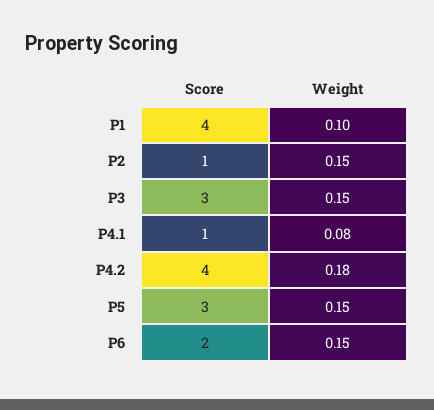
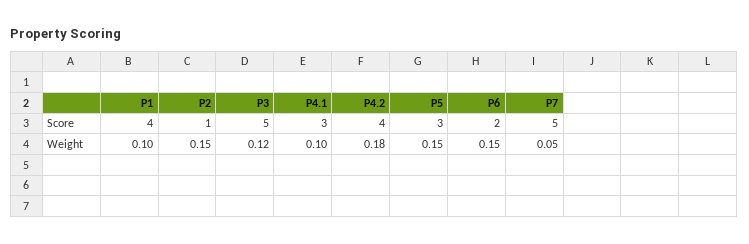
  {
    "Score": {
      "P1": 4,
      "P2": 1,
-     "P3": 3,
+     "P3": 5,
-     "P4.1": 1,
+     "P4.1": 3,
      "P4.2": 4,
      "P5": 3,
-     "P6": 2
+     "P6": 2,
+     "P7": 5
    },
    "Weight": {
      "P1": 0.1,
      "P2": 0.15,
-     "P3": 0.15,
+     "P3": 0.12,
-     "P4.1": 0.08,
+     "P4.1": 0.1,
      "P4.2": 0.18,
      "P5": 0.15,
-     "P6": 0.15
+     "P6": 0.15,
+     "P7": 0.05
    }
  }

